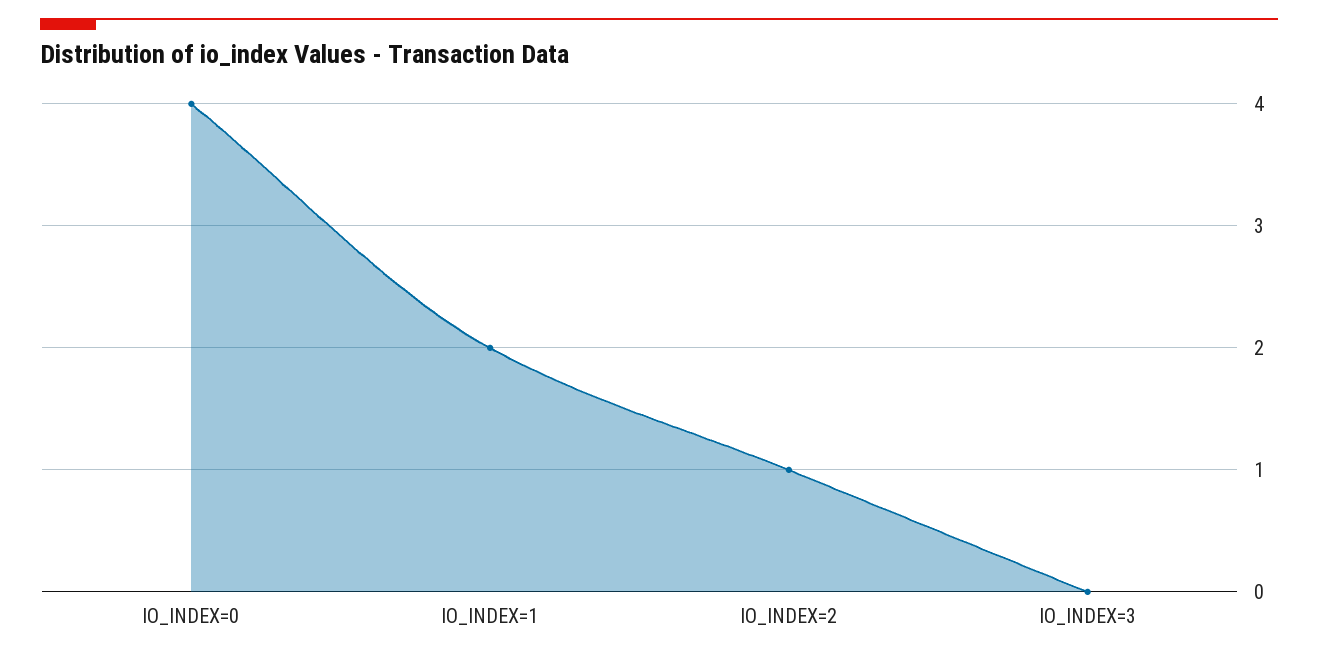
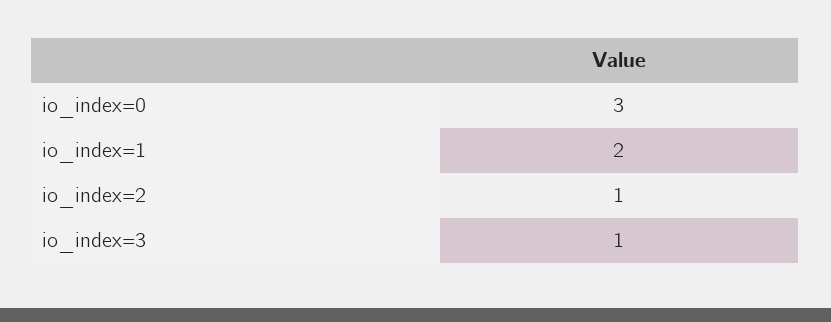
  {
-   "IO_INDEX=0": 4,
+   "IO_INDEX=0": 3,
    "IO_INDEX=1": 2,
    "IO_INDEX=2": 1,
-   "IO_INDEX=3": 0
+   "IO_INDEX=3": 1
  }

